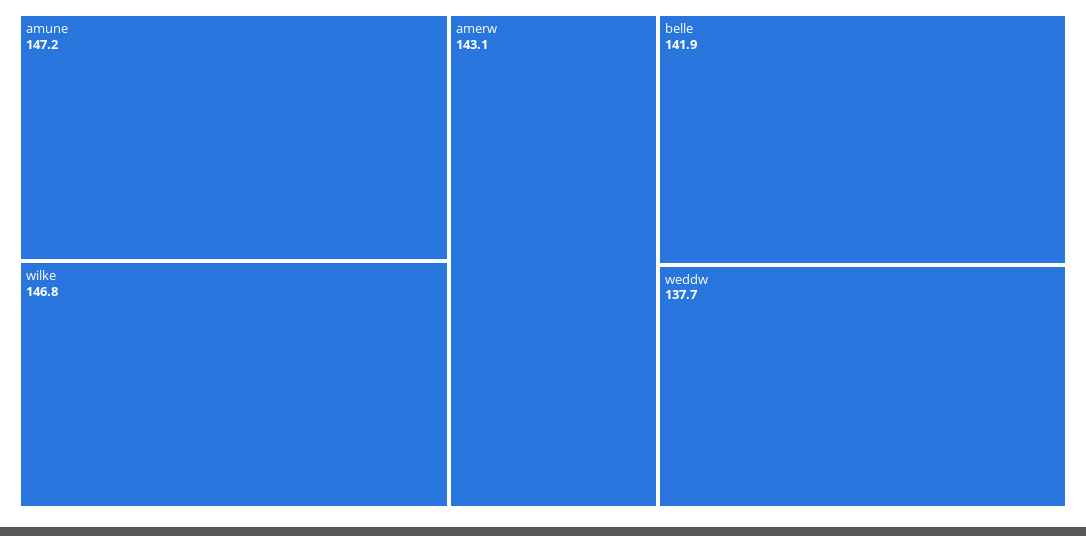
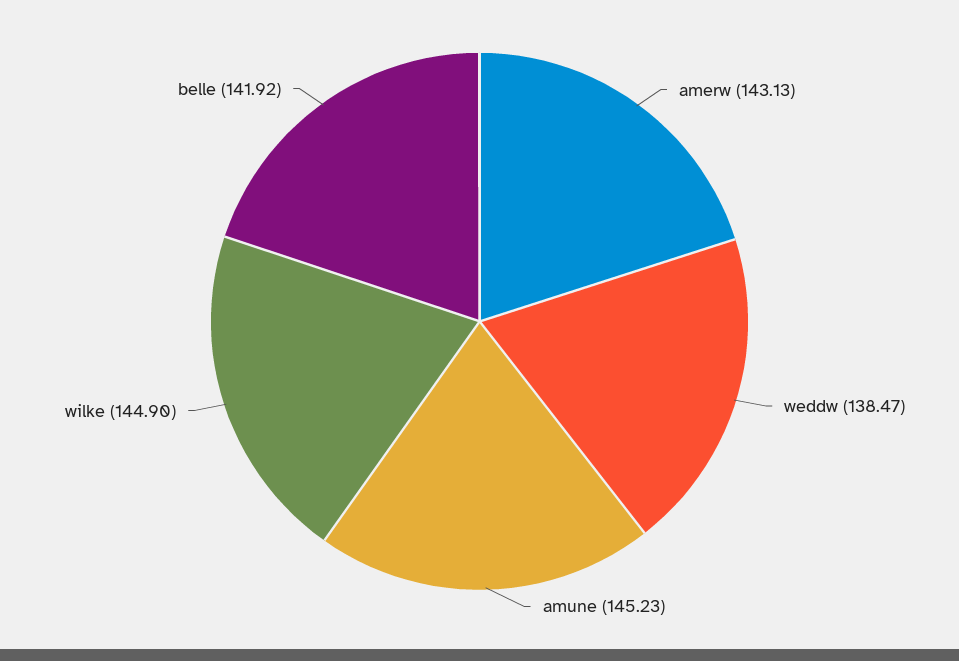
  {
-   "amune": 147.2,
+   "amune": 145.23,
-   "wilke": 146.8,
+   "wilke": 144.9,
    "amerw": 143.13,
    "belle": 141.92,
-   "weddw": 137.7
+   "weddw": 138.47
  }

